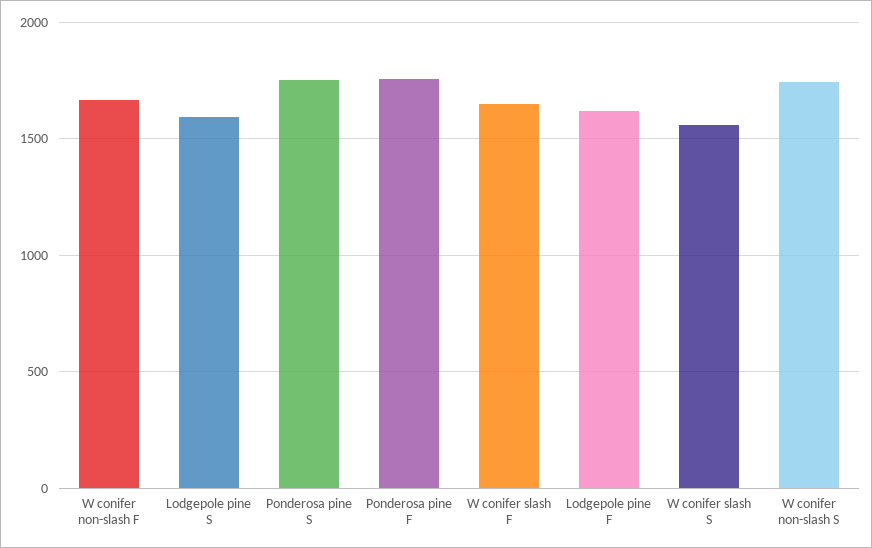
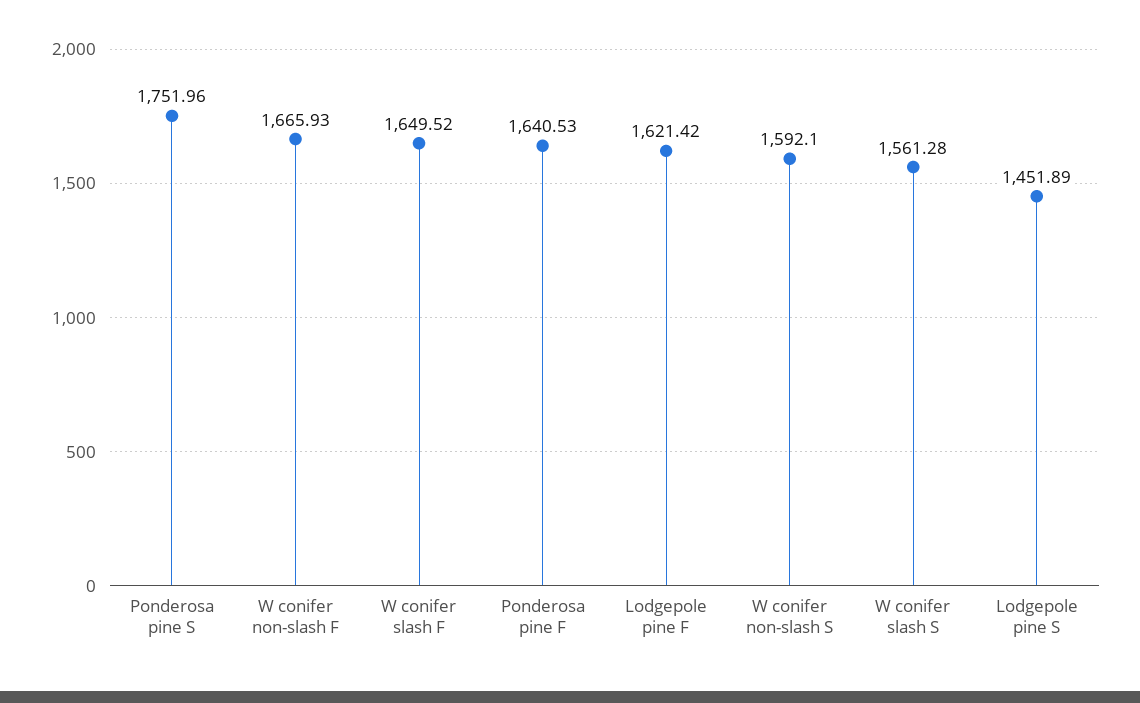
  {
    "W conifer non-slash F": 1665.93,
-   "Lodgepole pine S": 1600,
+   "Lodgepole pine S": 1451.89,
    "Ponderosa pine S": 1751.96,
-   "Ponderosa pine F": 1750,
+   "Ponderosa pine F": 1640.53,
    "W conifer slash F": 1649.52,
    "Lodgepole pine F": 1621.42,
    "W conifer slash S": 1561.28,
-   "W conifer non-slash S": 1750
+   "W conifer non-slash S": 1592.1
  }

